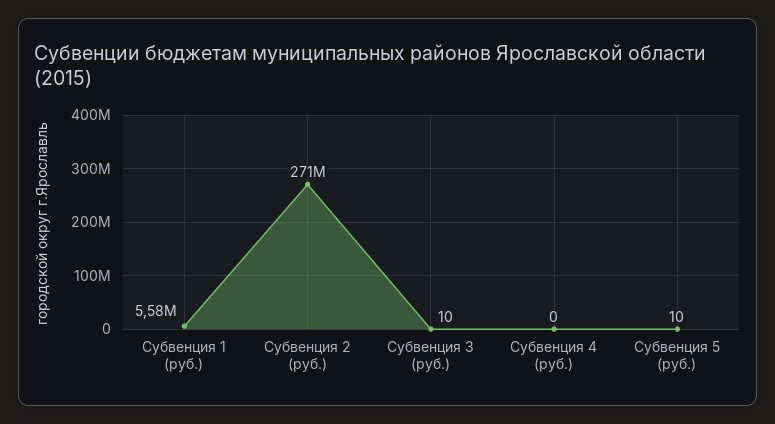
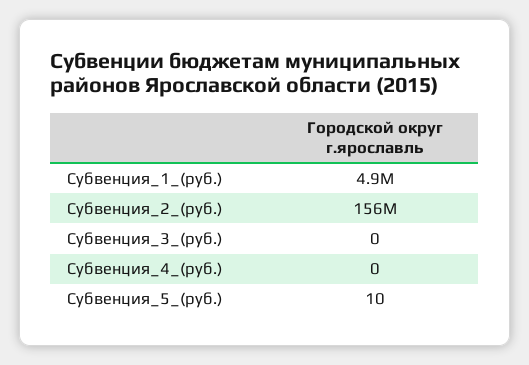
  {
-   "Субвенция 1 (руб.)": 5580000,
+   "Субвенция 1 (руб.)": 4900000,
-   "Субвенция 2 (руб.)": 271000000,
+   "Субвенция 2 (руб.)": 156000000,
-   "Субвенция 3 (руб.)": 10,
+   "Субвенция 3 (руб.)": 0,
    "Субвенция 4 (руб.)": 0,
    "Субвенция 5 (руб.)": 10
  }

